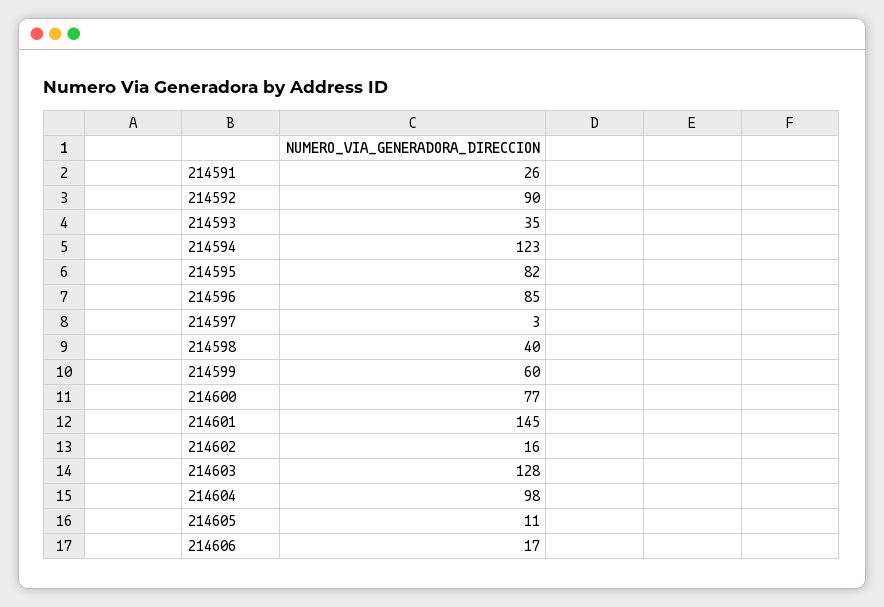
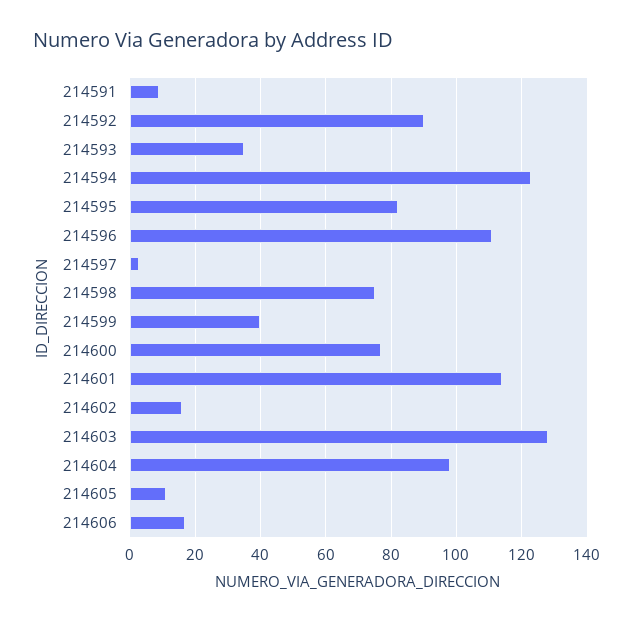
  {
-   "214591": 26,
+   "214591": 10,
    "214592": 90,
    "214593": 35,
    "214594": 123,
    "214595": 82,
-   "214596": 85,
+   "214596": 110,
    "214597": 3,
-   "214598": 40,
+   "214598": 75,
-   "214599": 60,
+   "214599": 40,
    "214600": 77,
-   "214601": 145,
+   "214601": 115,
    "214602": 16,
    "214603": 128,
    "214604": 98,
    "214605": 11,
    "214606": 17
  }

